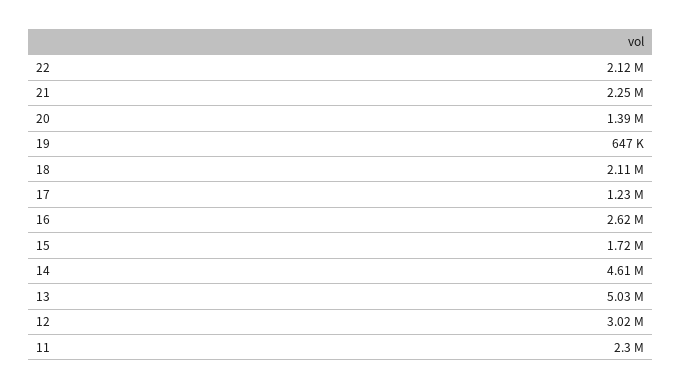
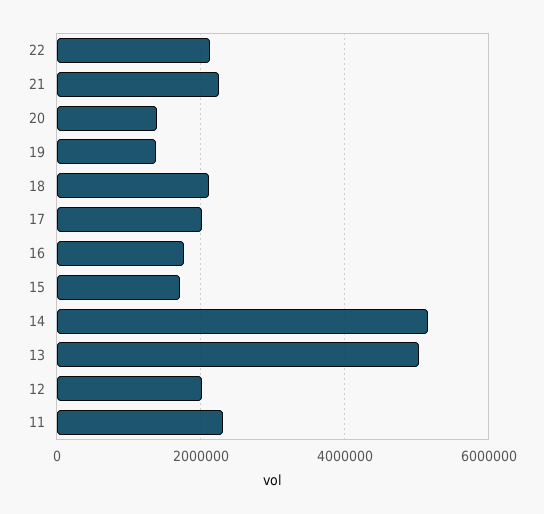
  {
    "22": 2120000,
    "21": 2250000,
    "20": 1390000,
-   "19": 647000,
+   "19": 1400000,
    "18": 2110000,
-   "17": 1230000,
+   "17": 2000000,
-   "16": 2620000,
+   "16": 1800000,
    "15": 1720000,
-   "14": 4610000,
+   "14": 5200000,
    "13": 5030000,
-   "12": 3020000,
+   "12": 2000000,
    "11": 2300000
  }

